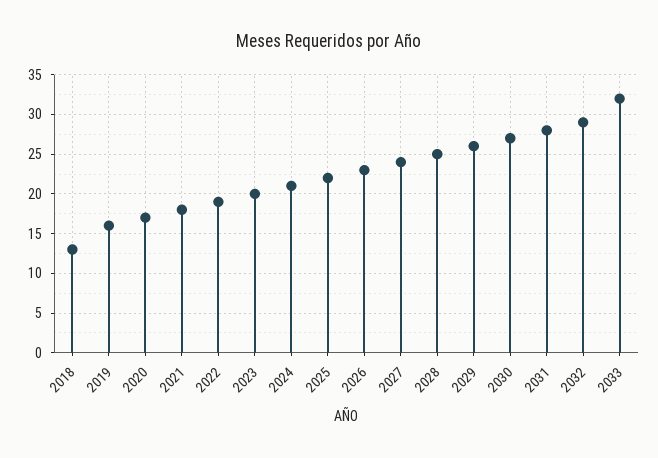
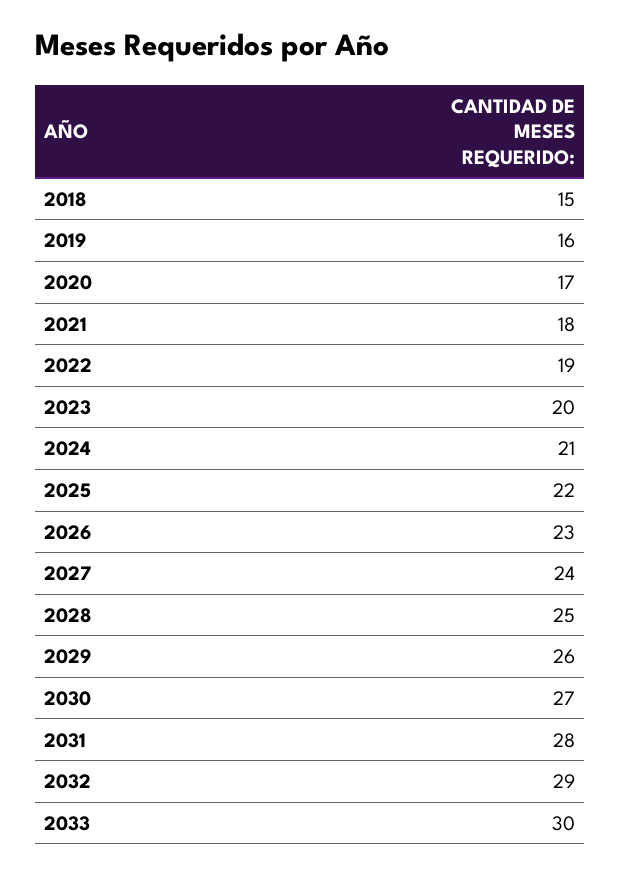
  {
-   "2018": 13,
+   "2018": 15,
    "2019": 16,
    "2020": 17,
    "2021": 18,
    "2022": 19,
    "2023": 20,
    "2024": 21,
    "2025": 22,
    "2026": 23,
    "2027": 24,
    "2028": 25,
    "2029": 26,
    "2030": 27,
    "2031": 28,
    "2032": 29,
-   "2033": 32
+   "2033": 30
  }

